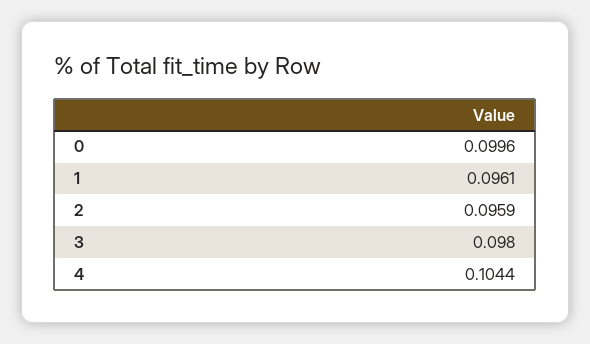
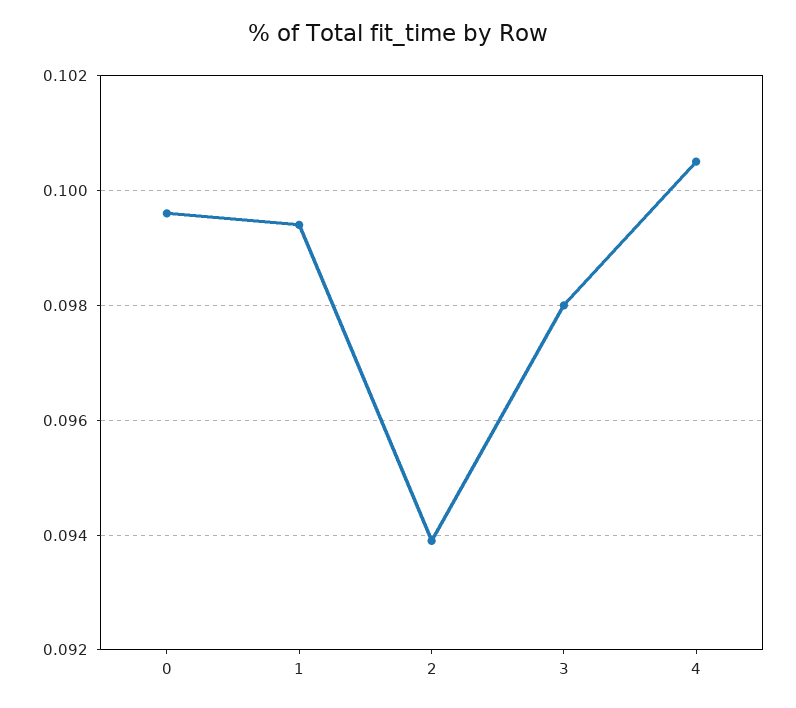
  {
    "0": 0.0996,
-   "1": 0.0961,
+   "1": 0.0995,
-   "2": 0.0959,
+   "2": 0.094,
    "3": 0.098,
-   "4": 0.1044
+   "4": 0.1005
  }

